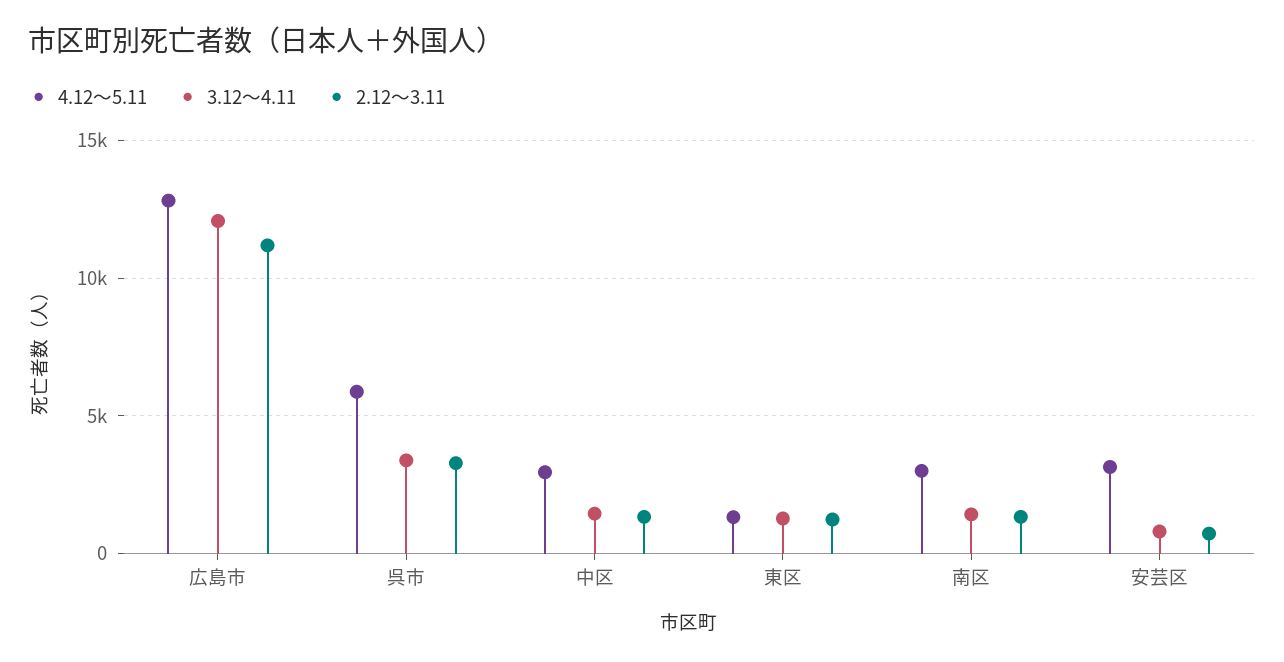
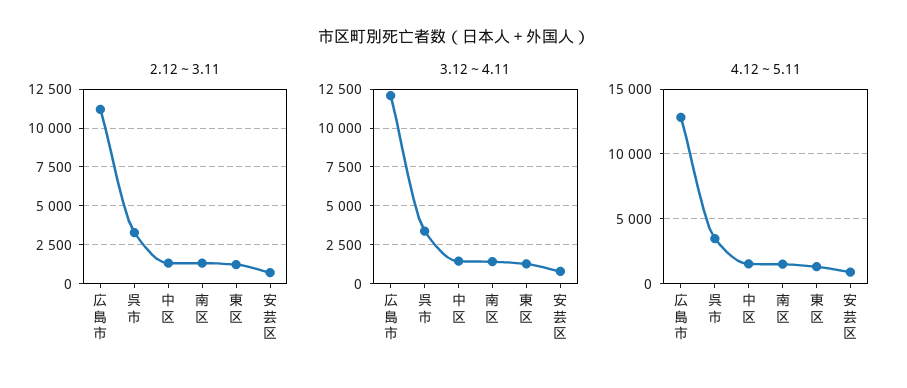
  {
    "4.12～5.11": {
      "広島市": 13000,
-     "呉市": 6000,
+     "呉市": 3500,
-     "中区": 3000,
+     "中区": 1500,
      "東区": 1500,
-     "南区": 3000,
+     "南区": 1500,
-     "安芸区": 3000
+     "安芸区": 1000
    },
    "3.12～4.11": {
      "広島市": 12000,
      "呉市": 3500,
      "中区": 1500,
      "東区": 1500,
      "南区": 1500,
      "安芸区": 1000
    },
    "2.12～3.11": {
      "広島市": 11000,
      "呉市": 3500,
      "中区": 1500,
      "東区": 1000,
      "南区": 1500,
      "安芸区": 500
    }
  }

